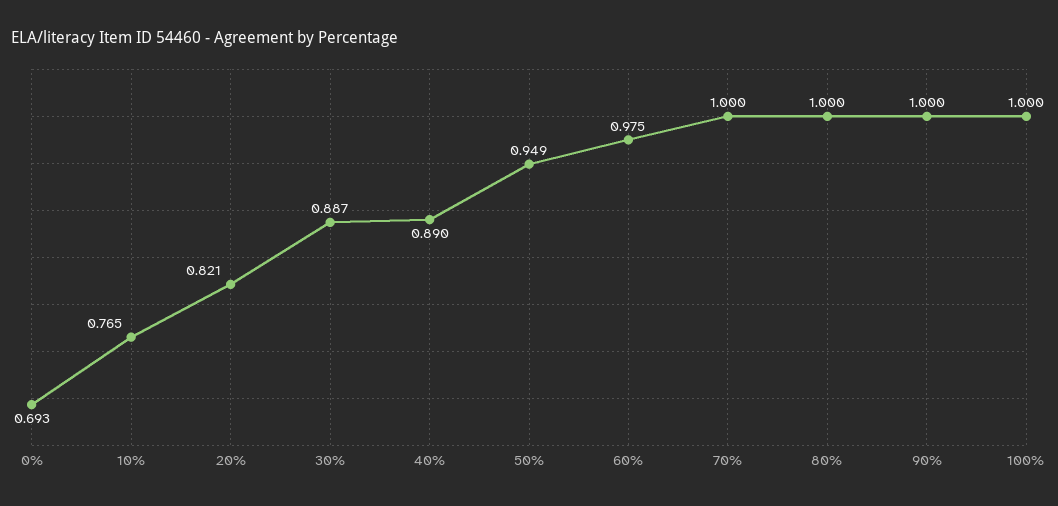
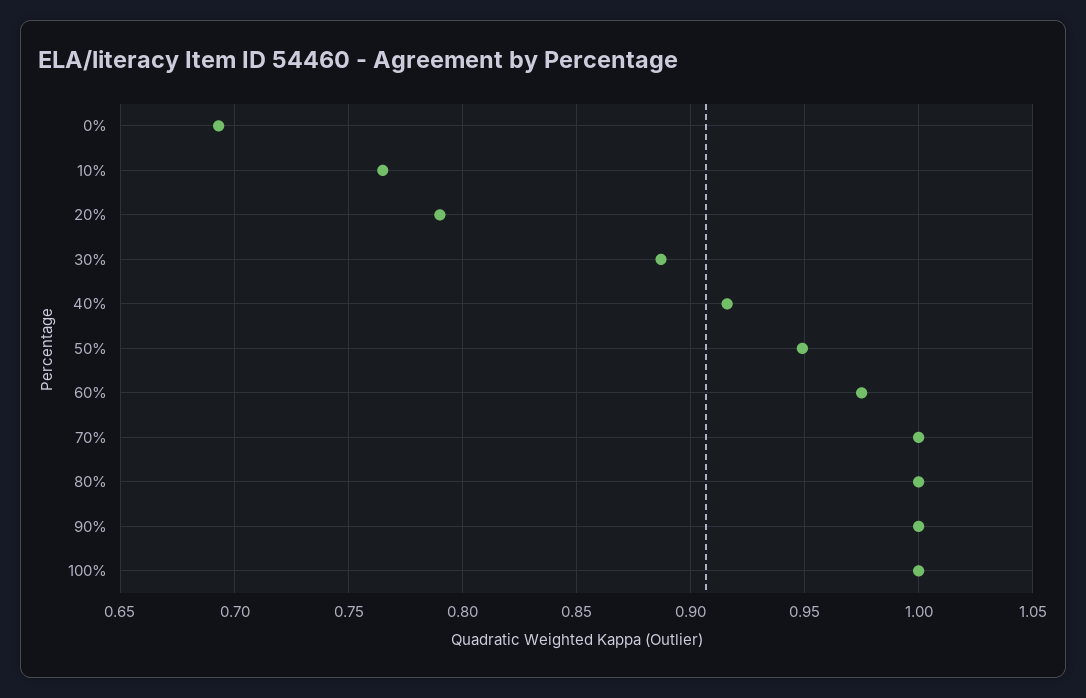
  {
    "0%": 0.693,
    "10%": 0.765,
-   "20%": 0.821,
+   "20%": 0.79,
    "30%": 0.887,
-   "40%": 0.89,
+   "40%": 0.915,
    "50%": 0.949,
    "60%": 0.975,
    "70%": 1,
    "80%": 1,
    "90%": 1,
    "100%": 1
  }

